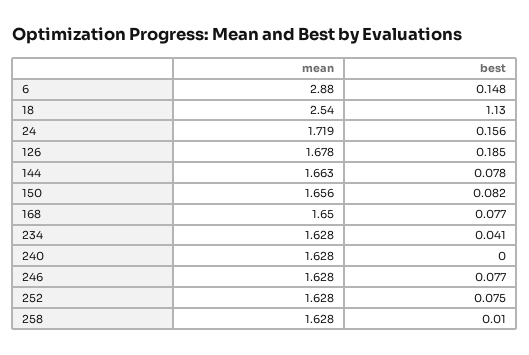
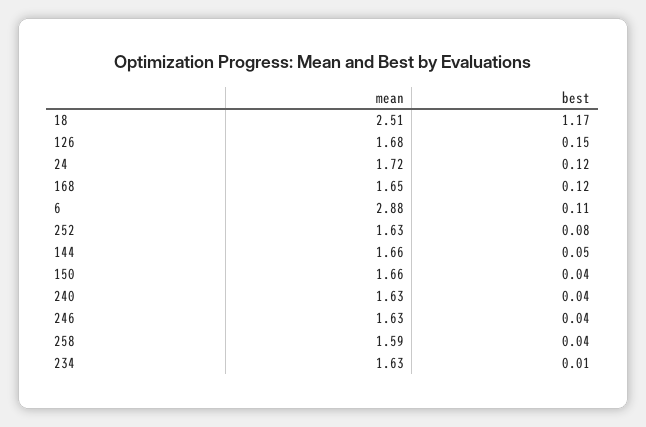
  {
    "mean": {
      "6": 2.88,
-     "18": 2.54,
+     "18": 2.51,
      "24": 1.719,
      "126": 1.678,
      "144": 1.663,
      "150": 1.656,
      "168": 1.65,
      "234": 1.628,
      "240": 1.628,
      "246": 1.628,
      "252": 1.628,
-     "258": 1.628
+     "258": 1.59
    },
    "best": {
-     "6": 0.148,
+     "6": 0.11,
-     "18": 1.13,
+     "18": 1.17,
-     "24": 0.156,
+     "24": 0.12,
-     "126": 0.185,
+     "126": 0.15,
-     "144": 0.078,
+     "144": 0.05,
-     "150": 0.082,
+     "150": 0.04,
-     "168": 0.077,
+     "168": 0.12,
-     "234": 0.041,
+     "234": 0.01,
-     "240": 0,
+     "240": 0.04,
-     "246": 0.077,
+     "246": 0.04,
      "252": 0.075,
-     "258": 0.01
+     "258": 0.04
    }
  }

